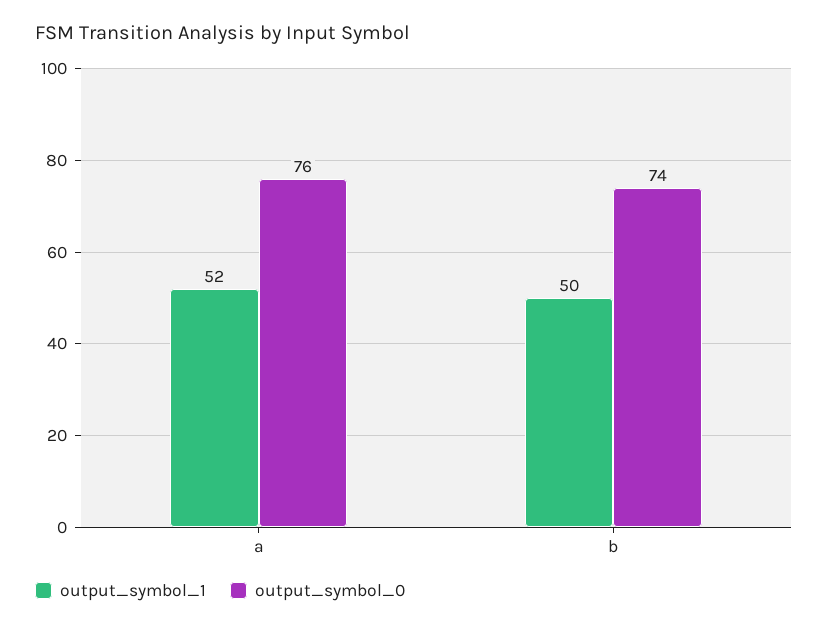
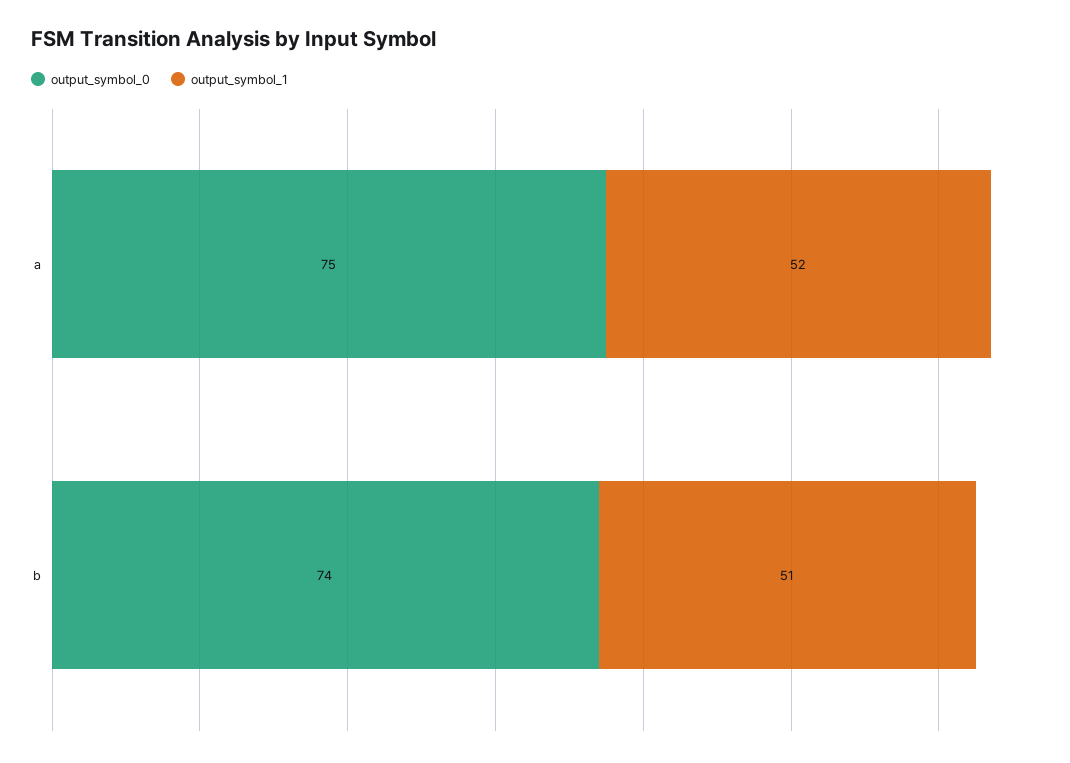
  {
    "output_symbol_1": {
      "a": 52,
-     "b": 50
+     "b": 51
    },
    "output_symbol_0": {
-     "a": 76,
+     "a": 75,
      "b": 74
    }
  }

